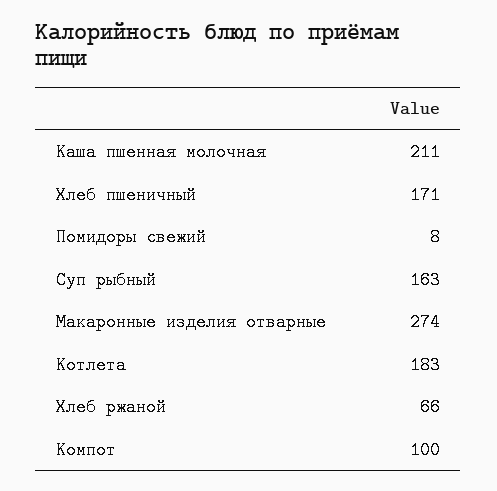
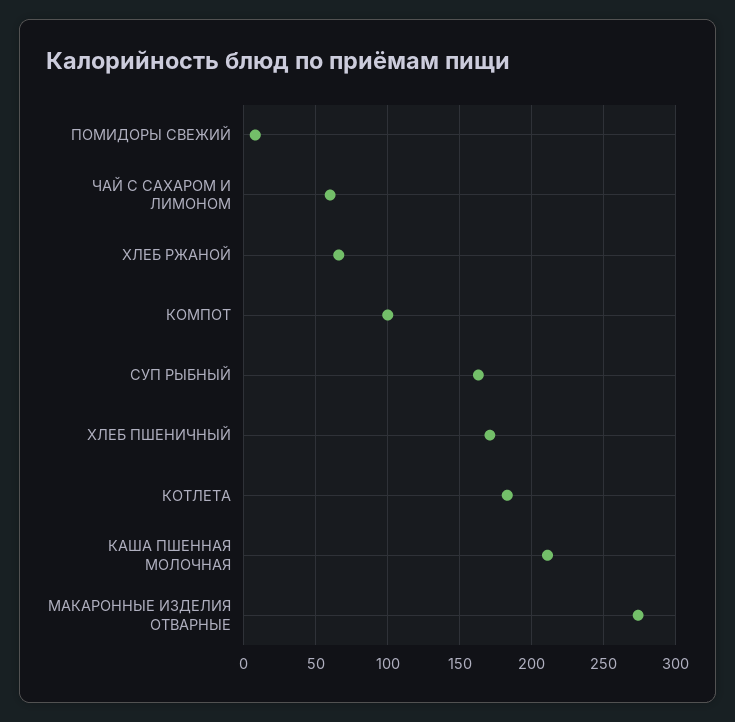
  {
    "Каша пшенная молочная": 211,
    "Хлеб пшеничный": 171,
    "Помидоры свежий": 8,
    "Суп рыбный": 163,
    "Макаронные изделия отварные": 274,
    "Котлета": 183,
    "Хлеб ржаной": 66,
-   "Компот": 100
+   "Компот": 100,
+   "ЧАЙ С САХАРОМ И ЛИМОНОМ": 60
  }

